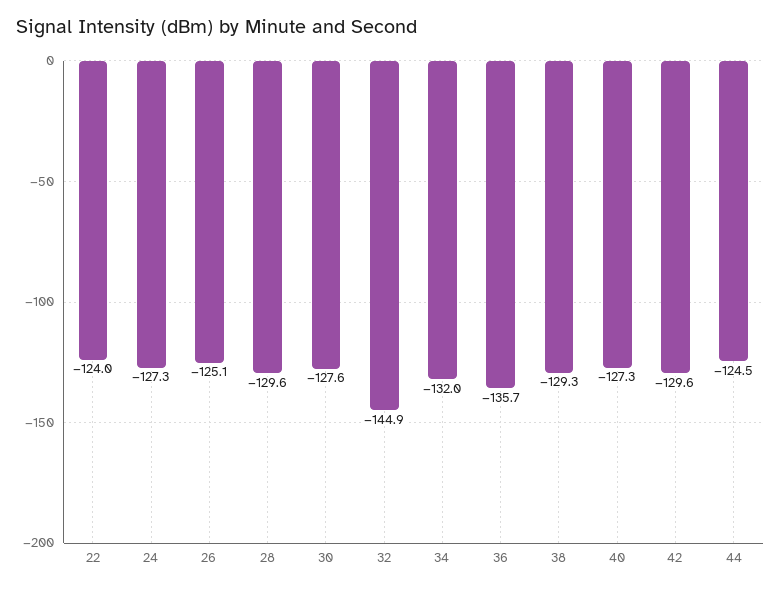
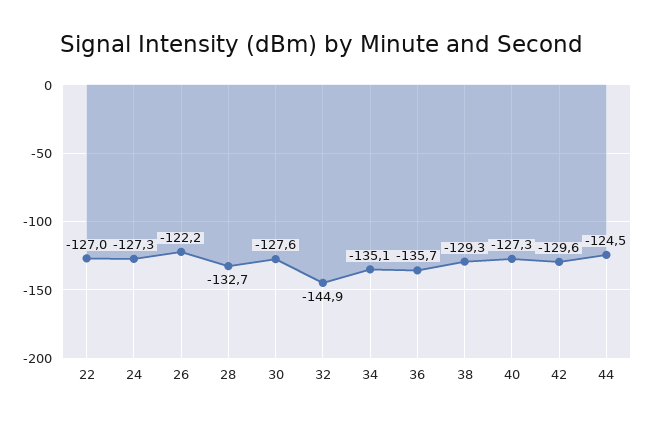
  {
-   "22": -124,
+   "22": -127,
    "24": -127.3,
-   "26": -125.1,
+   "26": -122.2,
-   "28": -129.6,
+   "28": -132.7,
    "30": -127.6,
    "32": -144.9,
-   "34": -132,
+   "34": -135.1,
    "36": -135.7,
    "38": -129.3,
    "40": -127.3,
    "42": -129.6,
    "44": -124.5
  }

